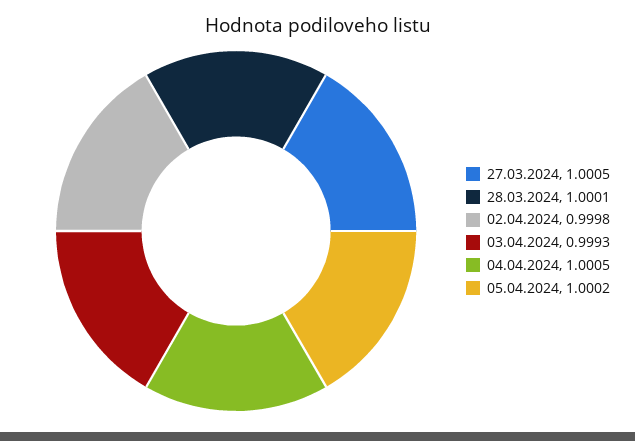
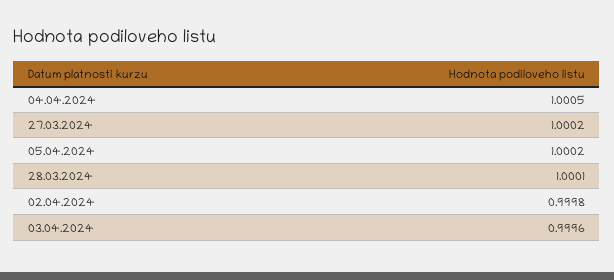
  {
-   "27.03.2024": 1.0005,
+   "27.03.2024": 1.0002,
    "28.03.2024": 1.0001,
    "02.04.2024": 0.9998,
-   "03.04.2024": 0.9993,
+   "03.04.2024": 0.9996,
    "04.04.2024": 1.0005,
    "05.04.2024": 1.0002
  }

